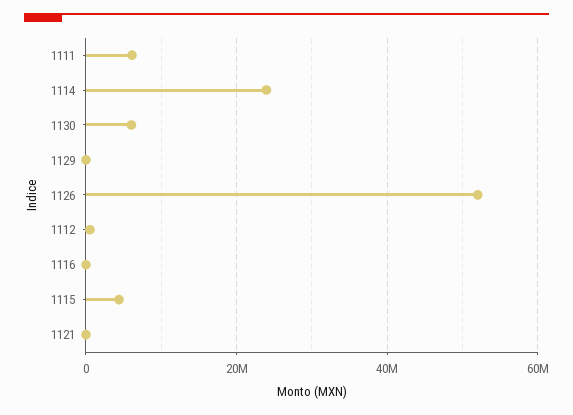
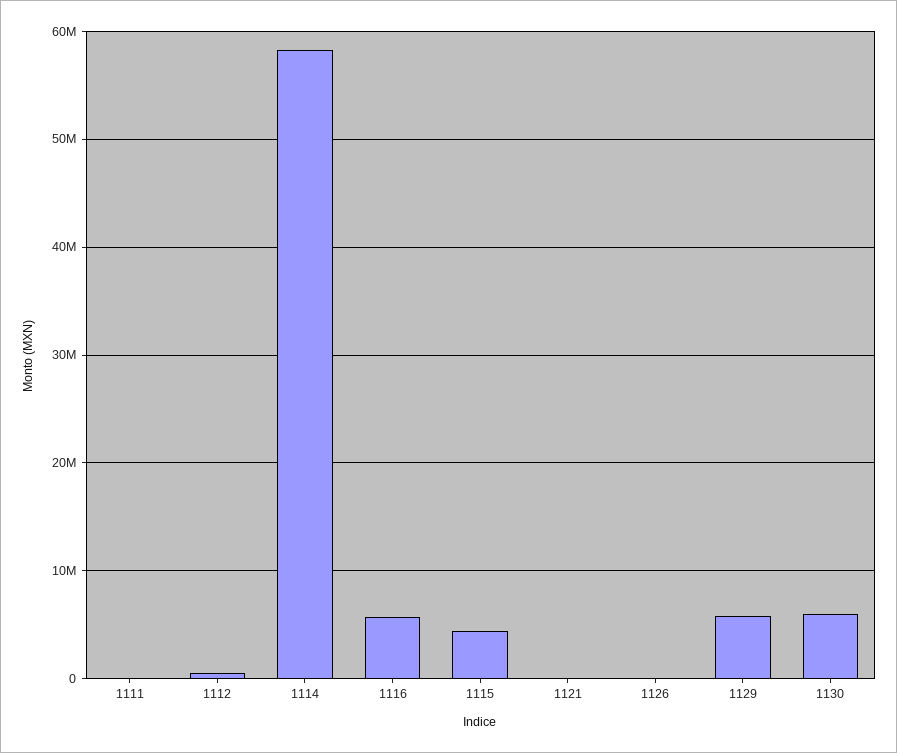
  {
-   "1111": 6000000,
+   "1111": 0,
-   "1114": 24000000,
+   "1114": 58000000,
    "1130": 6000000,
-   "1129": 0,
+   "1129": 6000000,
-   "1126": 52000000,
+   "1126": 0,
    "1112": 1000000,
-   "1116": 0,
+   "1116": 6000000,
    "1115": 4000000,
    "1121": 0
  }

